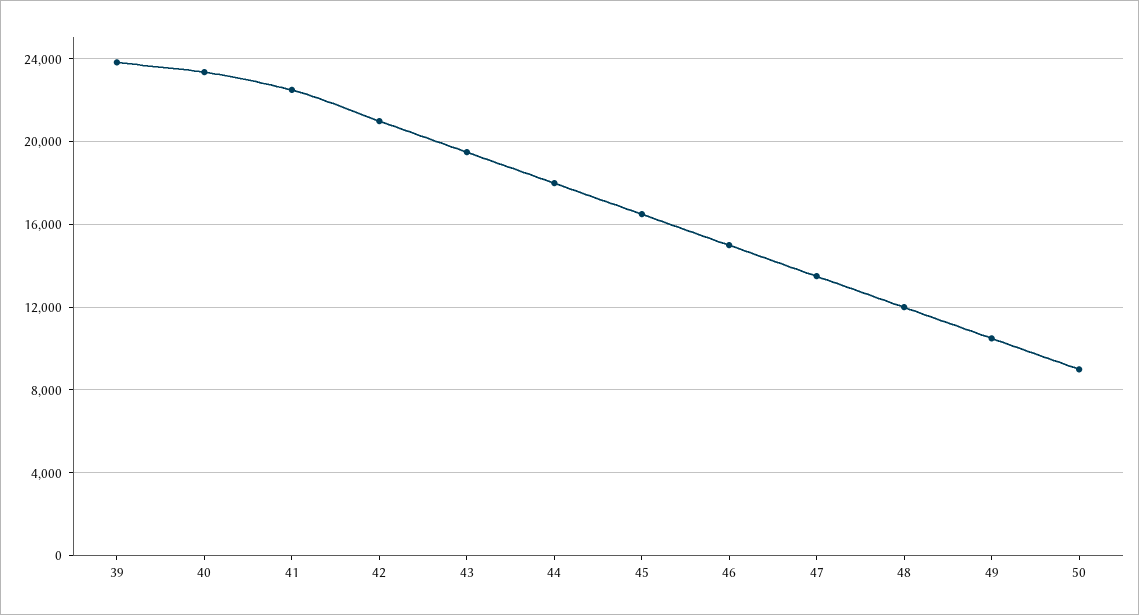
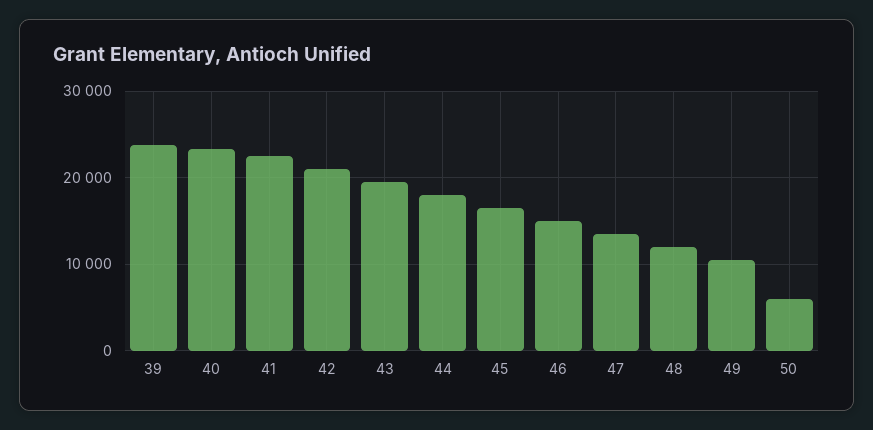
  {
    "39": 24000,
    "40": 23500,
    "41": 22500,
    "42": 21000,
    "43": 19500,
    "44": 18000,
    "45": 16500,
    "46": 15000,
    "47": 13500,
    "48": 12000,
    "49": 10500,
-   "50": 9000
+   "50": 6000
  }

